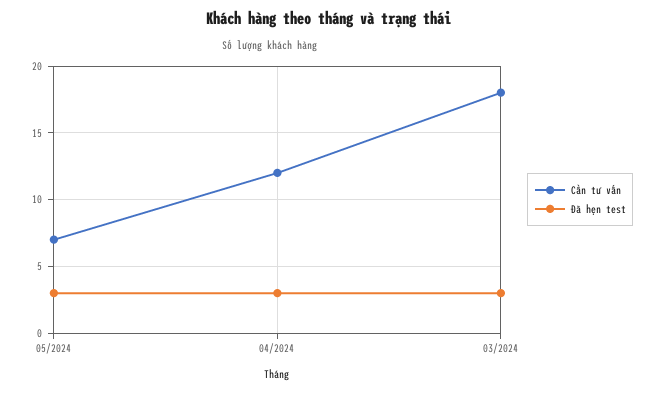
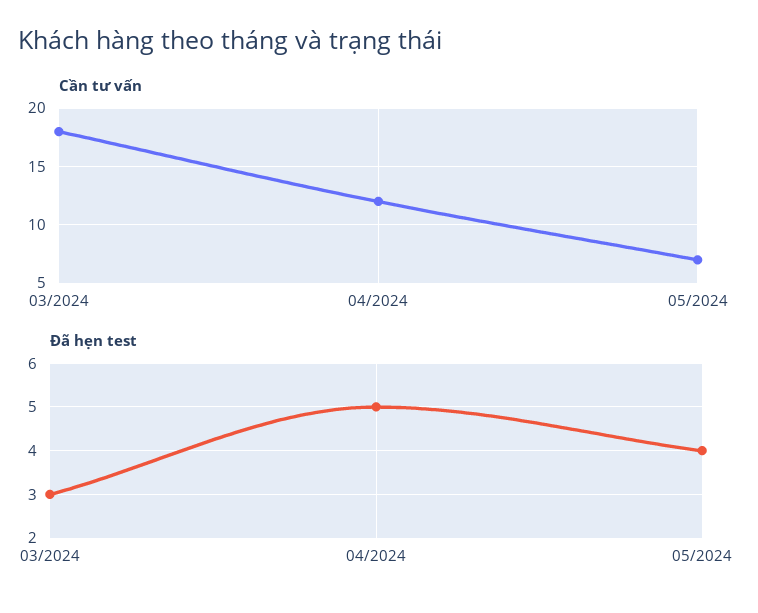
  {
    "Cần tư vấn": {
      "05/2024": 7,
      "04/2024": 12,
      "03/2024": 18
    },
    "Đã hẹn test": {
-     "05/2024": 3,
+     "05/2024": 4,
-     "04/2024": 3,
+     "04/2024": 5,
      "03/2024": 3
    }
  }

